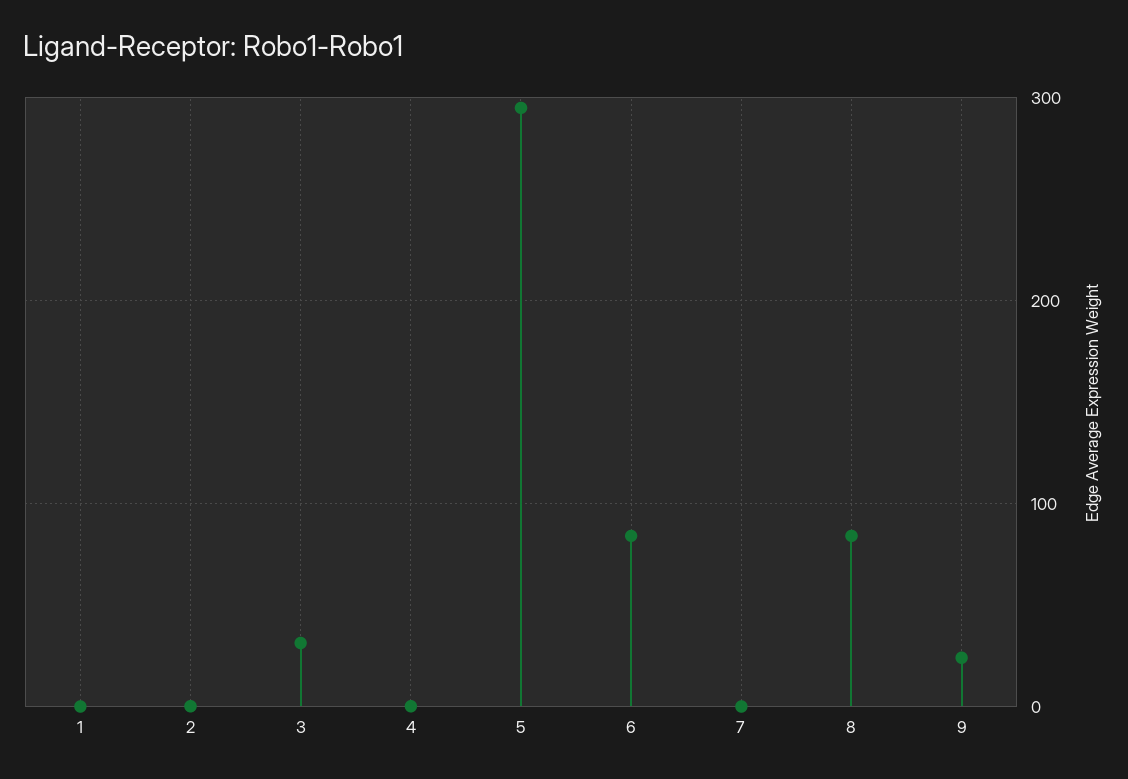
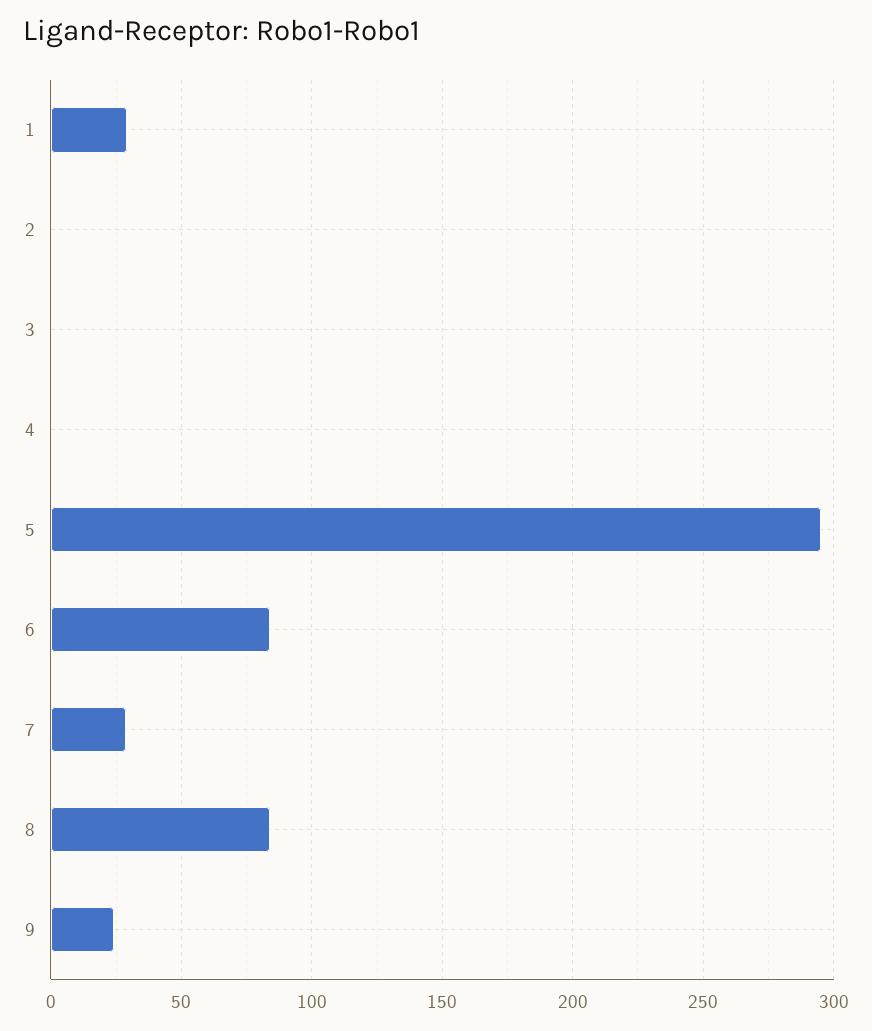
  {
-   "1": 0,
+   "1": 30,
    "2": 0,
-   "3": 30,
+   "3": 0,
    "4": 0,
    "5": 295,
    "6": 85,
-   "7": 0,
+   "7": 30,
    "8": 85,
    "9": 25
  }

